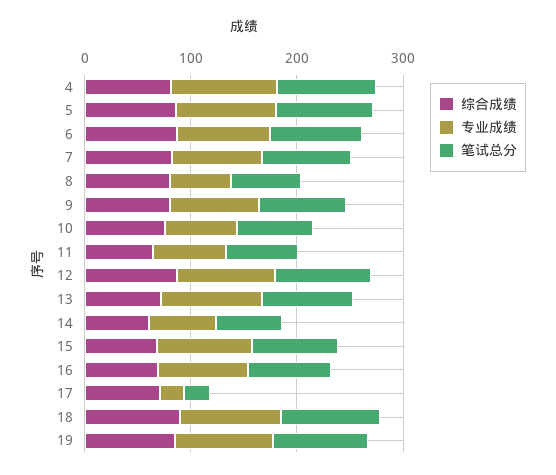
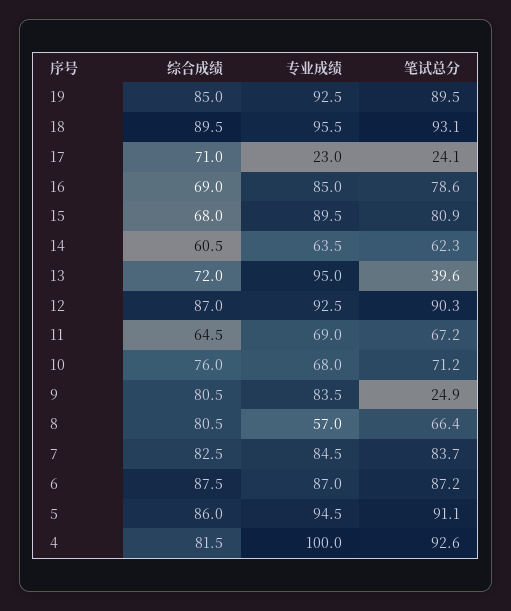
  {
    "综合成绩": {
      "4": 81.5,
      "5": 86,
      "6": 87.5,
      "7": 82.5,
      "8": 80.5,
      "9": 80.5,
      "10": 76,
      "11": 64.5,
      "12": 87,
      "13": 72,
      "14": 60.5,
      "15": 68,
      "16": 69,
      "17": 71,
      "18": 89.5,
      "19": 85
    },
    "专业成绩": {
      "4": 100,
      "5": 94.5,
      "6": 87,
      "7": 84.5,
      "8": 57,
      "9": 83.5,
      "10": 68,
      "11": 69,
      "12": 92.5,
      "13": 95,
      "14": 63.5,
      "15": 89.5,
      "16": 85,
      "17": 23,
      "18": 95.5,
      "19": 92.5
    },
    "笔试总分": {
      "4": 92.6,
      "5": 91.1,
      "6": 87.2,
      "7": 83.7,
      "8": 66.4,
-     "9": 80,
+     "9": 24.9,
      "10": 71.2,
      "11": 67.2,
      "12": 90.3,
-     "13": 80,
+     "13": 39.6,
      "14": 62.3,
      "15": 80.9,
      "16": 78.6,
      "17": 24.1,
      "18": 93.1,
      "19": 89.5
    }
  }

